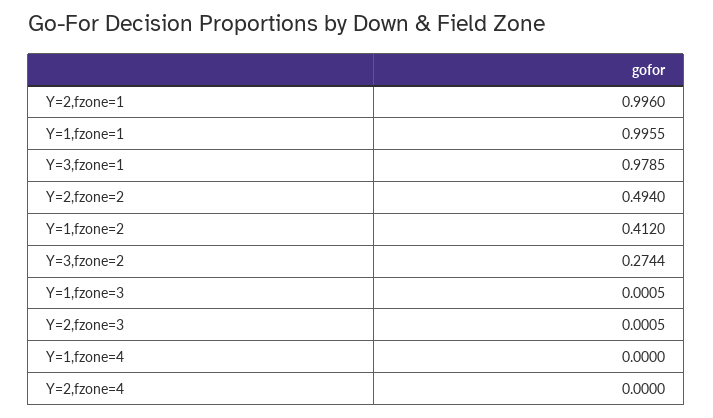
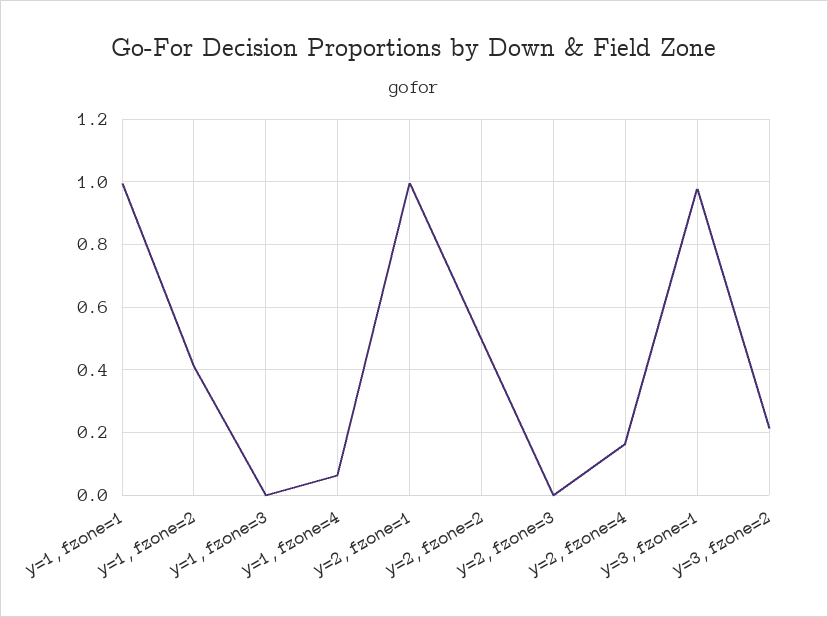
  {
    "Y=2,fzone=1": 0.996,
    "Y=1,fzone=1": 0.9955,
    "Y=3,fzone=1": 0.9785,
    "Y=2,fzone=2": 0.494,
    "Y=1,fzone=2": 0.412,
-   "Y=3,fzone=2": 0.2744,
+   "Y=3,fzone=2": 0.22,
    "Y=1,fzone=3": 0.0005,
    "Y=2,fzone=3": 0.0005,
-   "Y=1,fzone=4": 0,
+   "Y=1,fzone=4": 0.06,
-   "Y=2,fzone=4": 0
+   "Y=2,fzone=4": 0.16
  }

